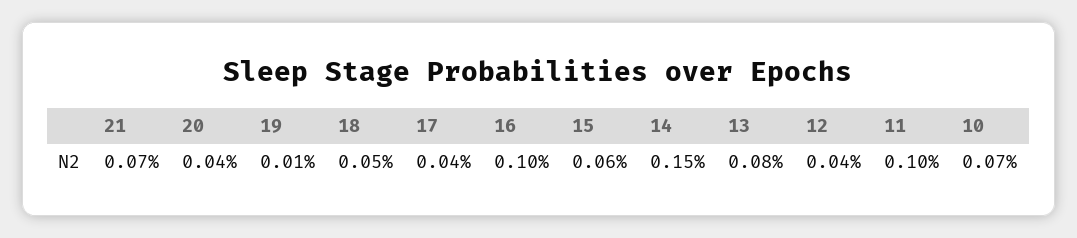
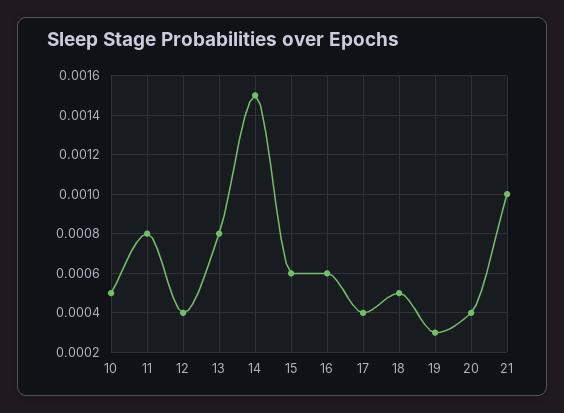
  {
-   "21": 0.0007,
+   "21": 0.001,
    "20": 0.0004,
-   "19": 0.0001,
+   "19": 0.0003,
    "18": 0.0005,
    "17": 0.0004,
-   "16": 0.001,
+   "16": 0.0006,
    "15": 0.0006,
    "14": 0.0015,
    "13": 0.0008,
    "12": 0.0004,
-   "11": 0.001,
+   "11": 0.0008,
-   "10": 0.0007
+   "10": 0.0005
  }

